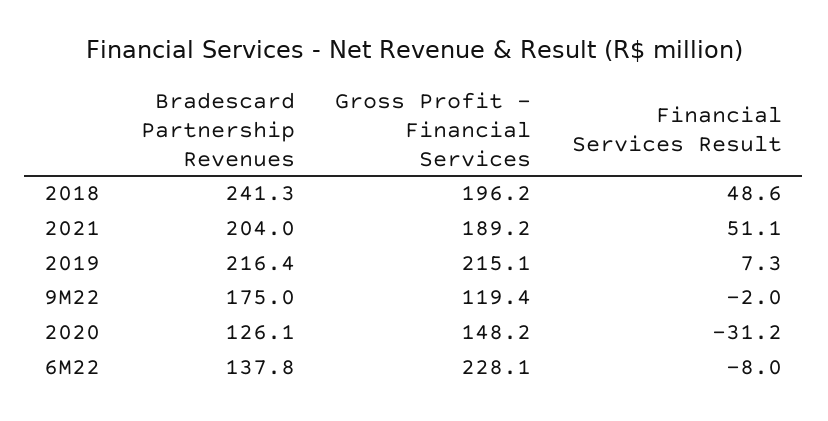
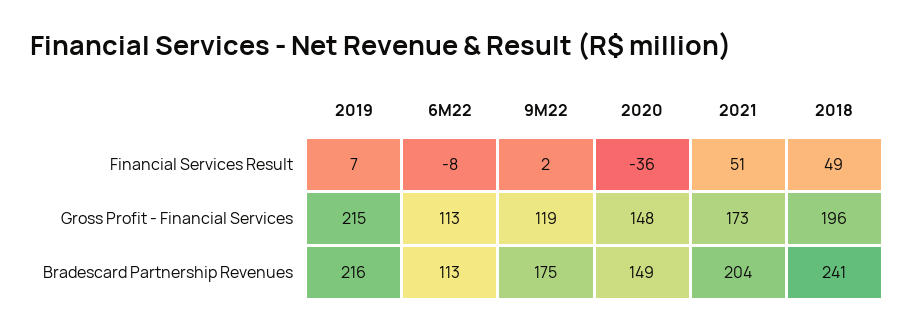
  {
    "Bradescard Partnership Revenues": {
      "2018": 241.3,
      "2021": 204,
      "2019": 216.4,
      "9M22": 175,
-     "2020": 126.1,
+     "2020": 149,
-     "6M22": 137.8
+     "6M22": 113
    },
    "Gross Profit - Financial Services": {
      "2018": 196.2,
-     "2021": 189.2,
+     "2021": 173,
      "2019": 215.1,
      "9M22": 119.4,
      "2020": 148.2,
-     "6M22": 228.1
+     "6M22": 113
    },
    "Financial Services Result": {
      "2018": 48.6,
      "2021": 51.1,
      "2019": 7.3,
-     "9M22": -2,
+     "9M22": 2,
-     "2020": -31.2,
+     "2020": -36,
      "6M22": -8
    }
  }

